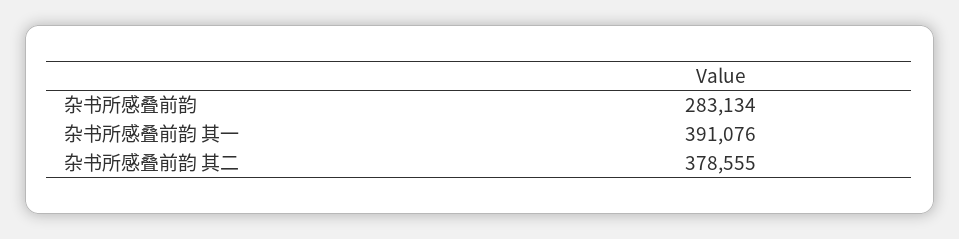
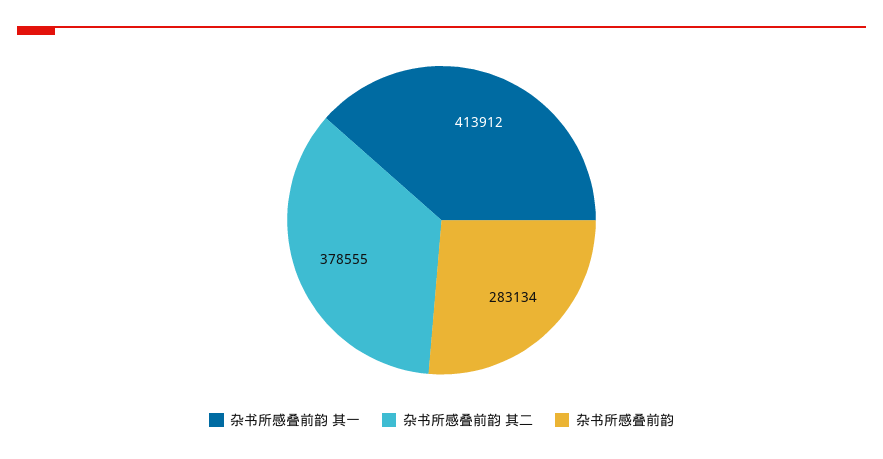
  {
    "杂书所感叠前韵": 283134,
-   "杂书所感叠前韵 其一": 391076,
+   "杂书所感叠前韵 其一": 413912,
    "杂书所感叠前韵 其二": 378555
  }

